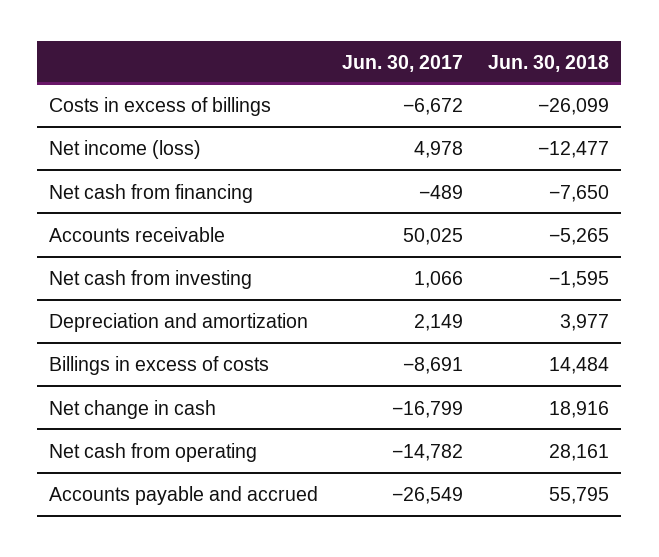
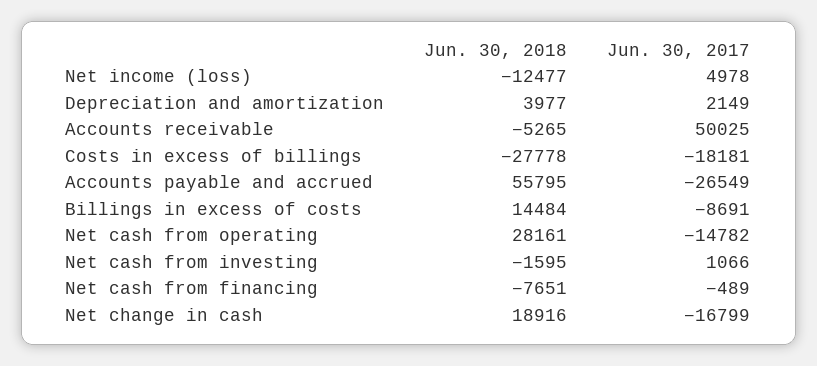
  {
    "Jun. 30, 2017": {
-     "Costs in excess of billings": -6672,
+     "Costs in excess of billings": -18181,
      "Net income (loss)": 4978,
      "Net cash from financing": -489,
      "Accounts receivable": 50025,
      "Net cash from investing": 1066,
      "Depreciation and amortization": 2149,
      "Billings in excess of costs": -8691,
      "Net change in cash": -16799,
      "Net cash from operating": -14782,
      "Accounts payable and accrued": -26549
    },
    "Jun. 30, 2018": {
-     "Costs in excess of billings": -26099,
+     "Costs in excess of billings": -27778,
      "Net income (loss)": -12477,
-     "Net cash from financing": -7650,
+     "Net cash from financing": -7651,
      "Accounts receivable": -5265,
      "Net cash from investing": -1595,
      "Depreciation and amortization": 3977,
      "Billings in excess of costs": 14484,
      "Net change in cash": 18916,
      "Net cash from operating": 28161,
      "Accounts payable and accrued": 55795
    }
  }

